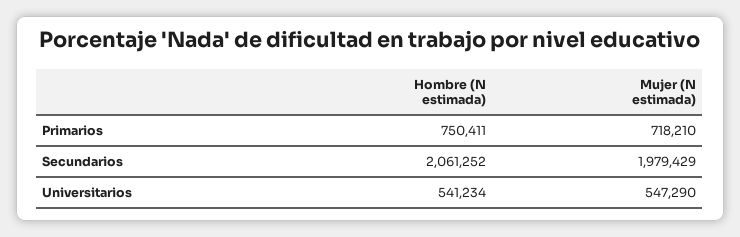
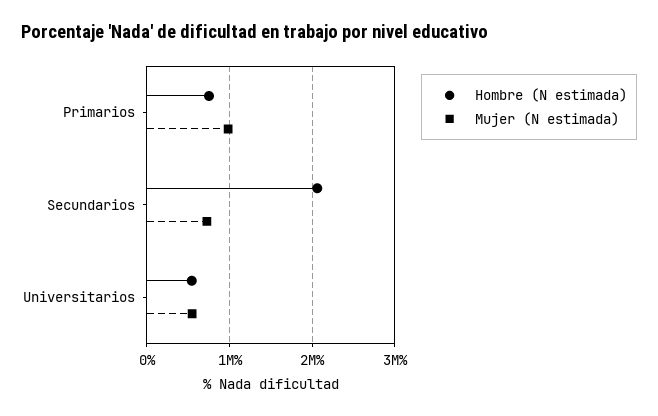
  {
    "Hombre (N estimada)": {
      "Primarios": 750411,
      "Secundarios": 2061252,
      "Universitarios": 541234
    },
    "Mujer (N estimada)": {
-     "Primarios": 718210,
+     "Primarios": 1000000,
-     "Secundarios": 1979429,
+     "Secundarios": 700000,
      "Universitarios": 547290
    }
  }

